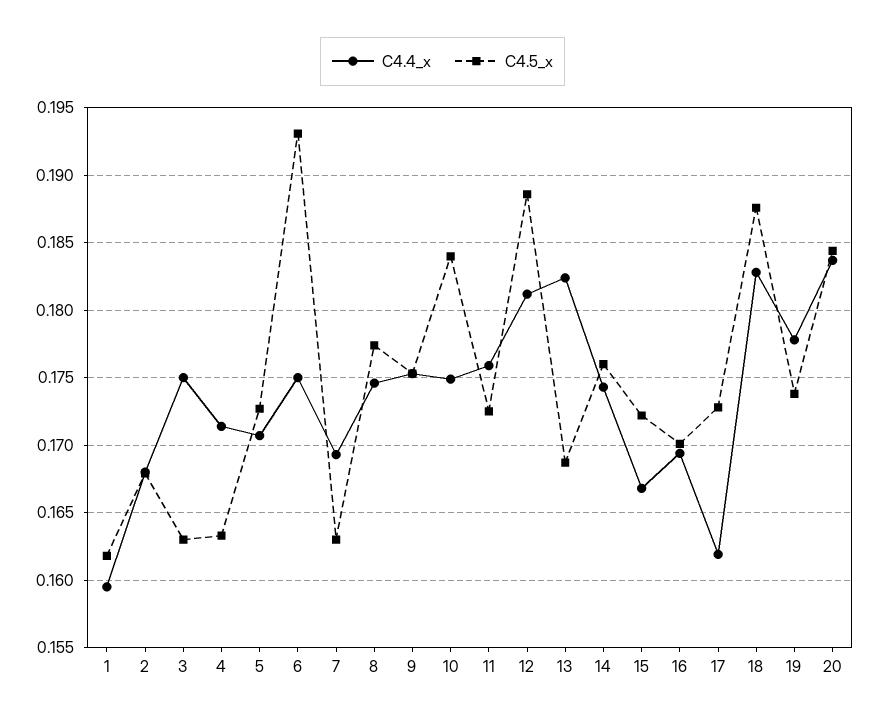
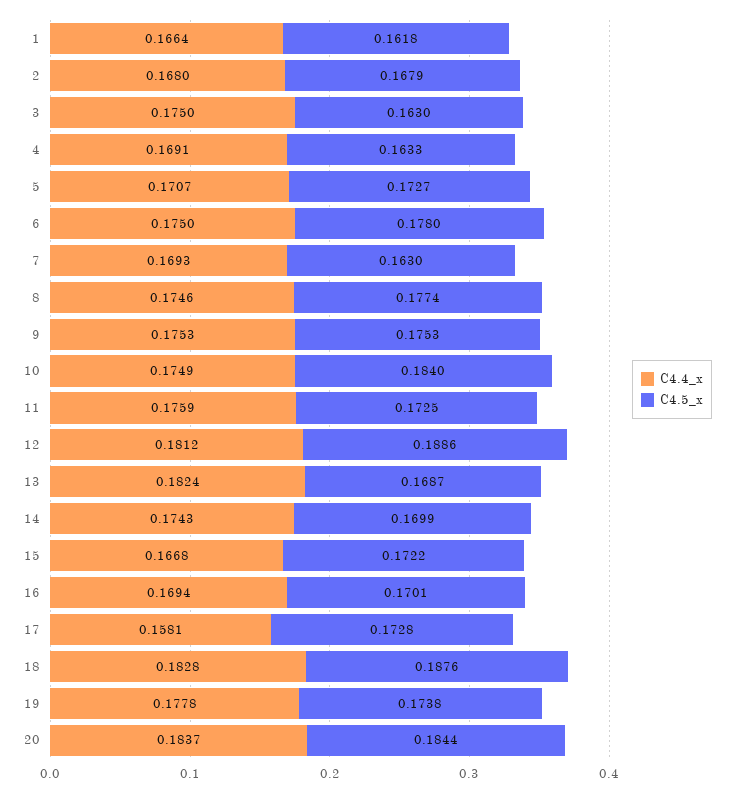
  {
    "C4.4_x": {
-     "1": 0.1595,
+     "1": 0.1664,
      "2": 0.168,
      "3": 0.175,
-     "4": 0.1715,
+     "4": 0.1691,
      "5": 0.1707,
      "6": 0.175,
      "7": 0.1693,
      "8": 0.1746,
      "9": 0.1753,
      "10": 0.1749,
      "11": 0.1759,
      "12": 0.1812,
      "13": 0.1824,
      "14": 0.1743,
      "15": 0.1668,
      "16": 0.1694,
-     "17": 0.162,
+     "17": 0.1581,
      "18": 0.1828,
      "19": 0.1778,
      "20": 0.1837
    },
    "C4.5_x": {
      "1": 0.1618,
      "2": 0.1679,
      "3": 0.163,
      "4": 0.1633,
      "5": 0.1727,
-     "6": 0.193,
+     "6": 0.178,
      "7": 0.163,
      "8": 0.1774,
      "9": 0.1753,
      "10": 0.184,
      "11": 0.1725,
      "12": 0.1886,
      "13": 0.1687,
-     "14": 0.176,
+     "14": 0.1699,
      "15": 0.1722,
      "16": 0.1701,
      "17": 0.1728,
      "18": 0.1876,
      "19": 0.1738,
      "20": 0.1844
    }
  }

